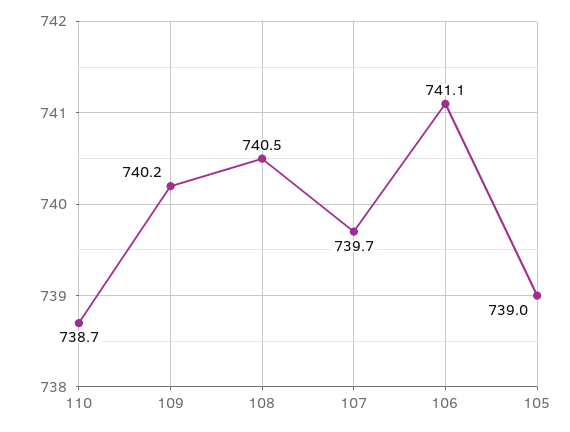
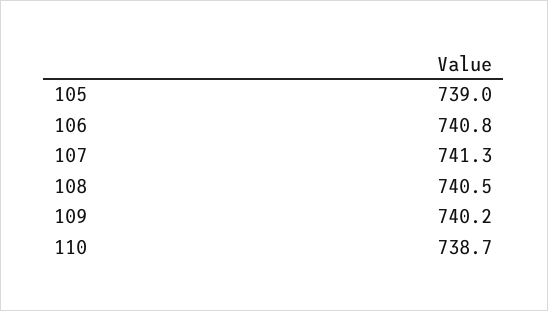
  {
    "110": 738.7,
    "109": 740.2,
    "108": 740.5,
-   "107": 739.7,
+   "107": 741.3,
-   "106": 741.1,
+   "106": 740.8,
    "105": 739
  }

